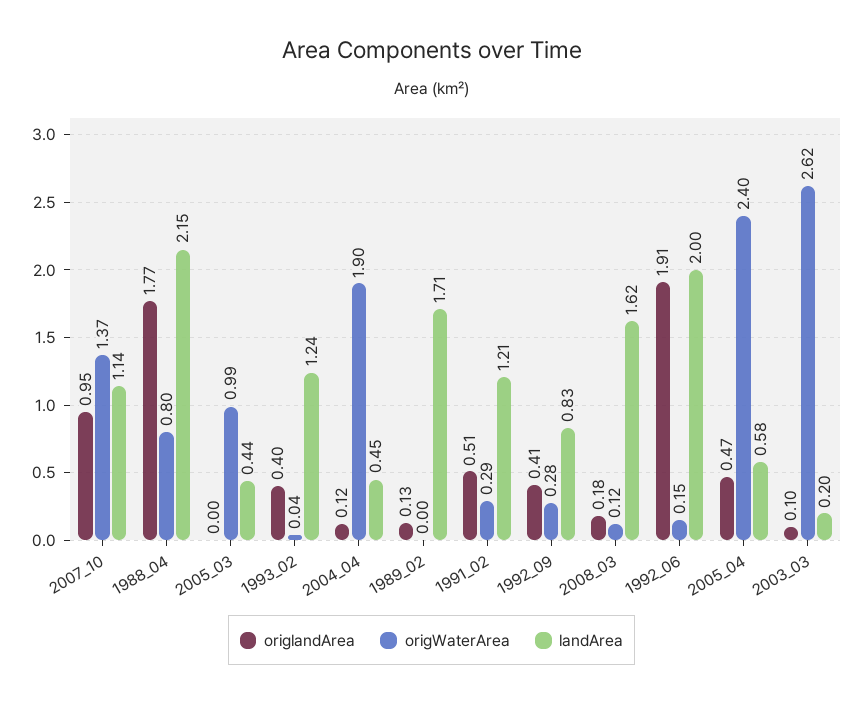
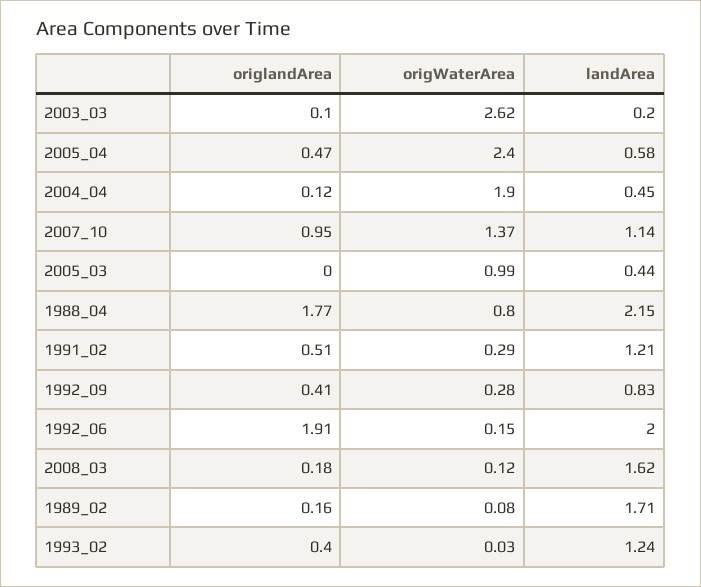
  {
    "origlandArea": {
      "2007_10": 0.95,
      "1988_04": 1.77,
      "2005_03": 0,
      "1993_02": 0.4,
      "2004_04": 0.12,
-     "1989_02": 0.13,
+     "1989_02": 0.16,
      "1991_02": 0.51,
      "1992_09": 0.41,
      "2008_03": 0.18,
      "1992_06": 1.91,
      "2005_04": 0.47,
      "2003_03": 0.1
    },
    "origWaterArea": {
      "2007_10": 1.37,
      "1988_04": 0.8,
      "2005_03": 0.99,
-     "1993_02": 0.04,
+     "1993_02": 0.03,
      "2004_04": 1.9,
-     "1989_02": 0,
+     "1989_02": 0.08,
      "1991_02": 0.29,
      "1992_09": 0.28,
      "2008_03": 0.12,
      "1992_06": 0.15,
      "2005_04": 2.4,
      "2003_03": 2.62
    },
    "landArea": {
      "2007_10": 1.14,
      "1988_04": 2.15,
      "2005_03": 0.44,
      "1993_02": 1.24,
      "2004_04": 0.45,
      "1989_02": 1.71,
      "1991_02": 1.21,
      "1992_09": 0.83,
      "2008_03": 1.62,
      "1992_06": 2,
      "2005_04": 0.58,
      "2003_03": 0.2
    }
  }

